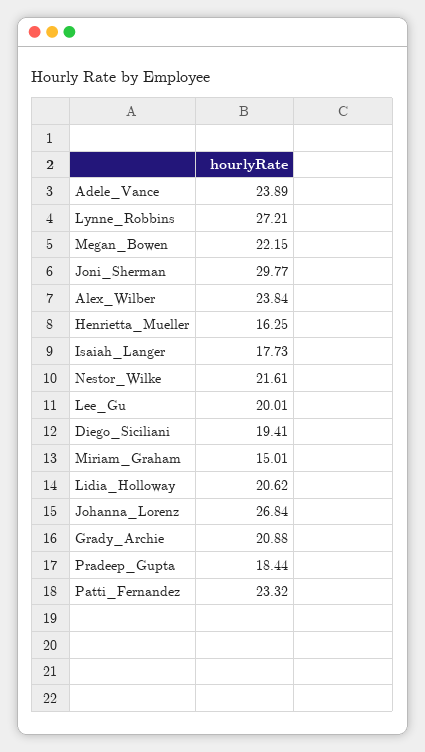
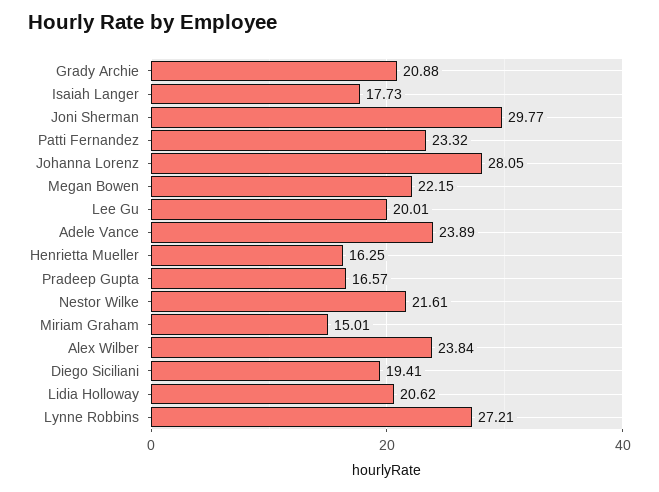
  {
    "Adele_Vance": 23.89,
    "Lynne_Robbins": 27.21,
    "Megan_Bowen": 22.15,
    "Joni_Sherman": 29.77,
    "Alex_Wilber": 23.84,
    "Henrietta_Mueller": 16.25,
    "Isaiah_Langer": 17.73,
    "Nestor_Wilke": 21.61,
    "Lee_Gu": 20.01,
    "Diego_Siciliani": 19.41,
    "Miriam_Graham": 15.01,
    "Lidia_Holloway": 20.62,
-   "Johanna_Lorenz": 26.84,
+   "Johanna_Lorenz": 28.05,
    "Grady_Archie": 20.88,
-   "Pradeep_Gupta": 18.44,
+   "Pradeep_Gupta": 16.57,
    "Patti_Fernandez": 23.32
  }

